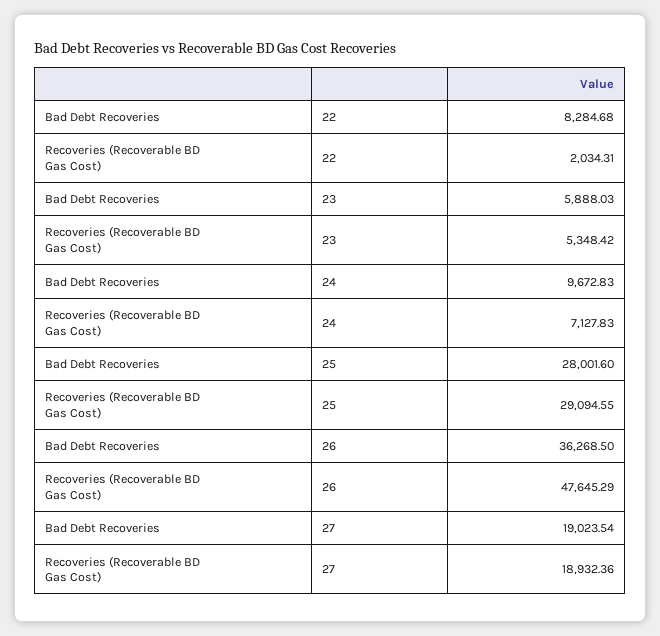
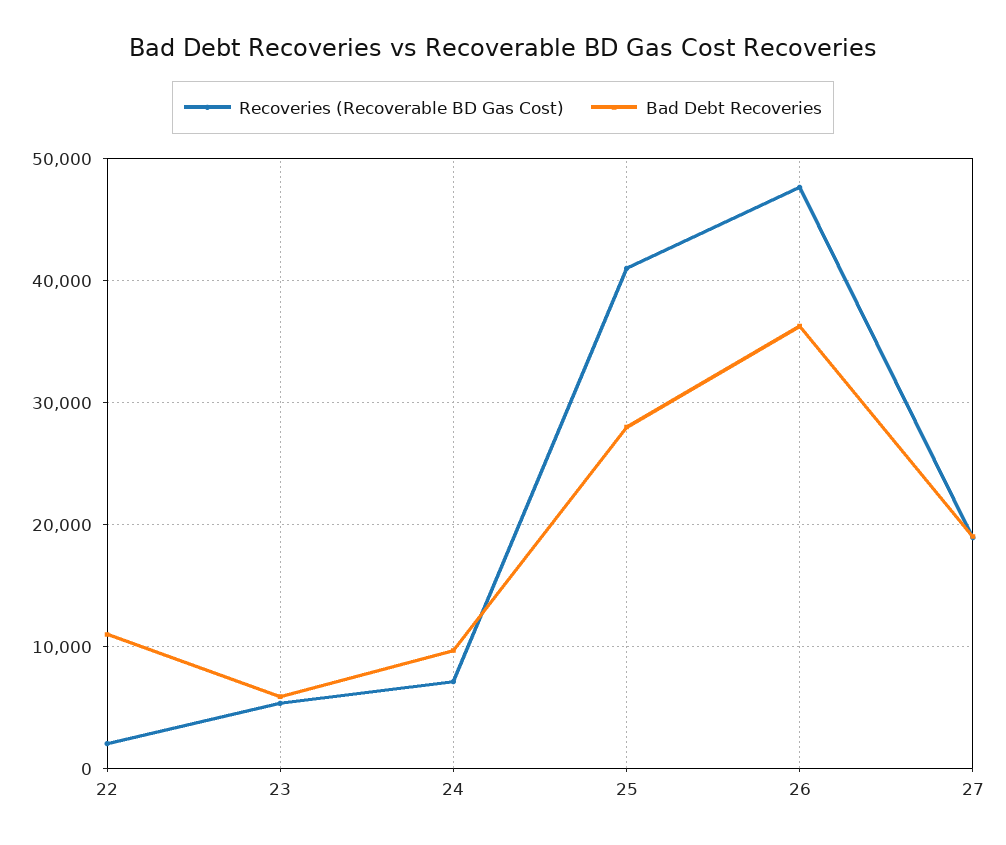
  {
    "Bad Debt Recoveries": {
-     "22": 8284.68,
+     "22": 11000,
      "23": 5888.03,
      "24": 9672.83,
      "25": 28001.6,
      "26": 36268.5,
      "27": 19023.54
    },
    "Recoveries (Recoverable BD Gas Cost)": {
      "22": 2034.31,
      "23": 5348.42,
      "24": 7127.83,
-     "25": 29094.55,
+     "25": 41000,
      "26": 47645.29,
      "27": 18932.36
    }
  }

